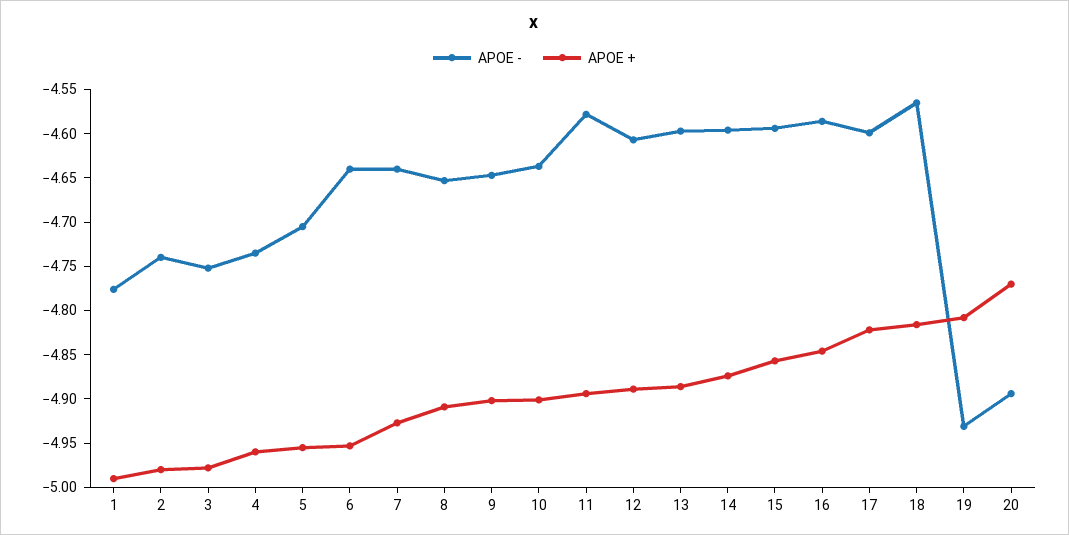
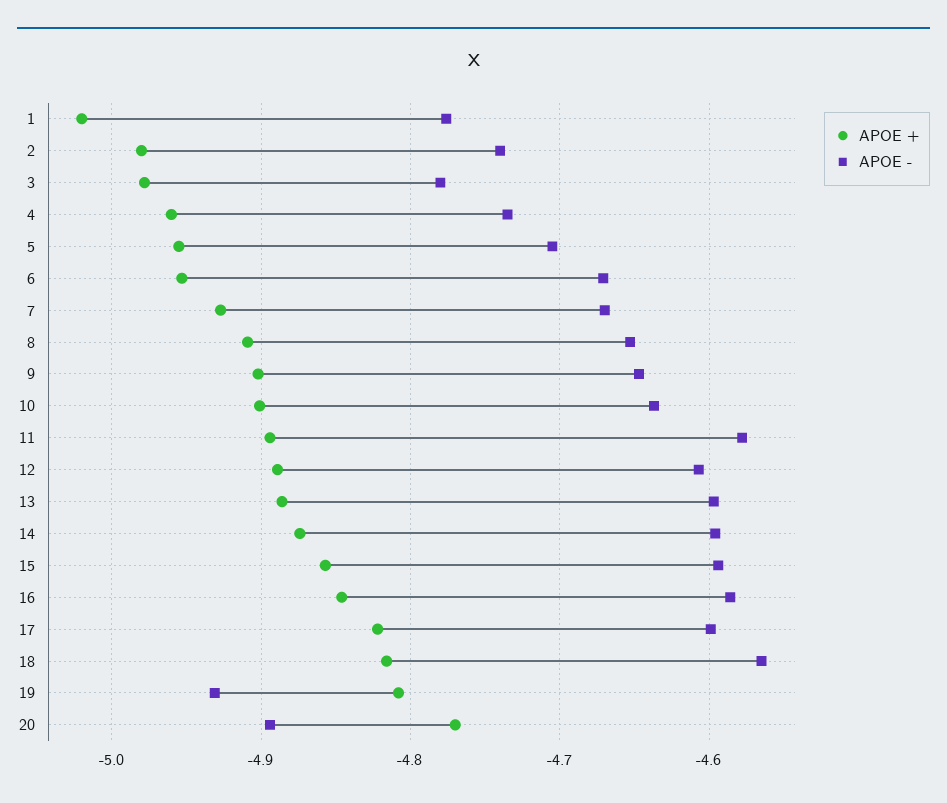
  {
    "APOE -": {
      "1": -4.78,
      "2": -4.74,
-     "3": -4.75,
+     "3": -4.78,
      "4": -4.74,
      "5": -4.71,
-     "6": -4.64,
+     "6": -4.67,
-     "7": -4.64,
+     "7": -4.67,
      "8": -4.65,
      "9": -4.65,
      "10": -4.64,
      "11": -4.58,
      "12": -4.61,
      "13": -4.6,
      "14": -4.6,
      "15": -4.59,
      "16": -4.59,
      "17": -4.6,
      "18": -4.57,
      "19": -4.93,
      "20": -4.89
    },
    "APOE +": {
-     "1": -4.99,
+     "1": -5.02,
      "2": -4.98,
      "3": -4.98,
      "4": -4.96,
      "5": -4.96,
      "6": -4.95,
      "7": -4.93,
      "8": -4.91,
      "9": -4.9,
      "10": -4.9,
      "11": -4.89,
      "12": -4.89,
      "13": -4.89,
      "14": -4.87,
      "15": -4.86,
      "16": -4.85,
      "17": -4.82,
      "18": -4.82,
      "19": -4.81,
      "20": -4.77
    }
  }

